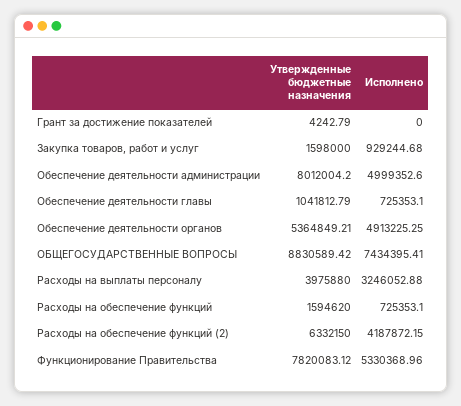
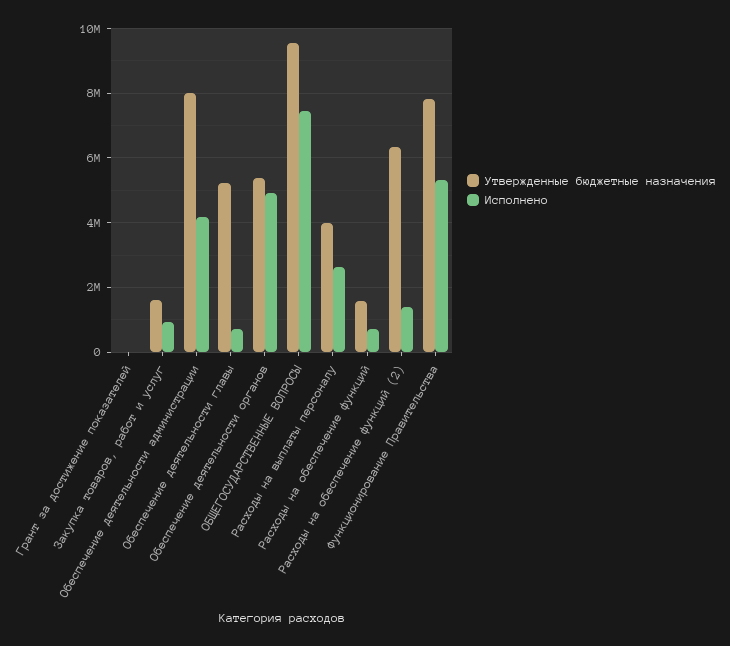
  {
    "Утвержденные бюджетные назначения": {
      "Грант за достижение показателей": 4242.79,
      "Закупка товаров, работ и услуг": 1598000,
      "Обеспечение деятельности администрации": 8012004.2,
-     "Обеспечение деятельности главы": 1041812.79,
+     "Обеспечение деятельности главы": 5200000,
      "Обеспечение деятельности органов": 5364849.21,
-     "ОБЩЕГОСУДАРСТВЕННЫЕ ВОПРОСЫ": 8830589.42,
+     "ОБЩЕГОСУДАРСТВЕННЫЕ ВОПРОСЫ": 9600000,
      "Расходы на выплаты персоналу": 3975880,
      "Расходы на обеспечение функций": 1594620,
      "Расходы на обеспечение функций (2)": 6332150,
      "Функционирование Правительства": 7820083.12
    },
    "Исполнено": {
      "Грант за достижение показателей": 0,
      "Закупка товаров, работ и услуг": 929244.68,
-     "Обеспечение деятельности администрации": 4999352.6,
+     "Обеспечение деятельности администрации": 4200000,
      "Обеспечение деятельности главы": 725353.1,
      "Обеспечение деятельности органов": 4913225.25,
      "ОБЩЕГОСУДАРСТВЕННЫЕ ВОПРОСЫ": 7434395.41,
-     "Расходы на выплаты персоналу": 3246052.88,
+     "Расходы на выплаты персоналу": 2600000,
      "Расходы на обеспечение функций": 725353.1,
-     "Расходы на обеспечение функций (2)": 4187872.15,
+     "Расходы на обеспечение функций (2)": 1400000,
      "Функционирование Правительства": 5330368.96
    }
  }

